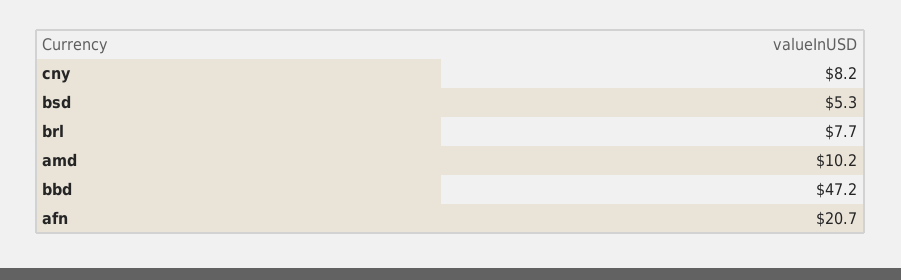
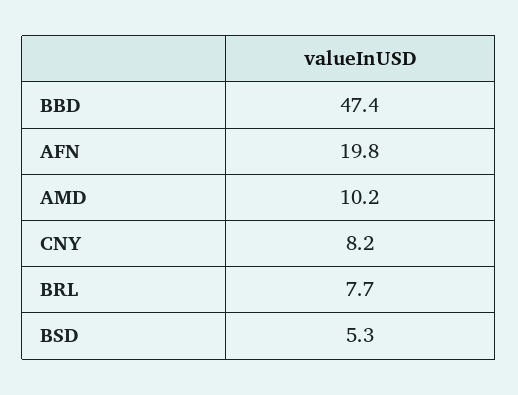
  {
    "cny": 8.2,
    "bsd": 5.3,
    "brl": 7.7,
    "amd": 10.2,
-   "bbd": 47.2,
+   "bbd": 47.4,
-   "afn": 20.7
+   "afn": 19.8
  }

